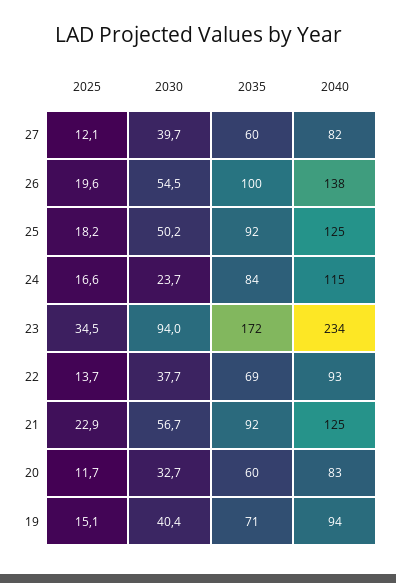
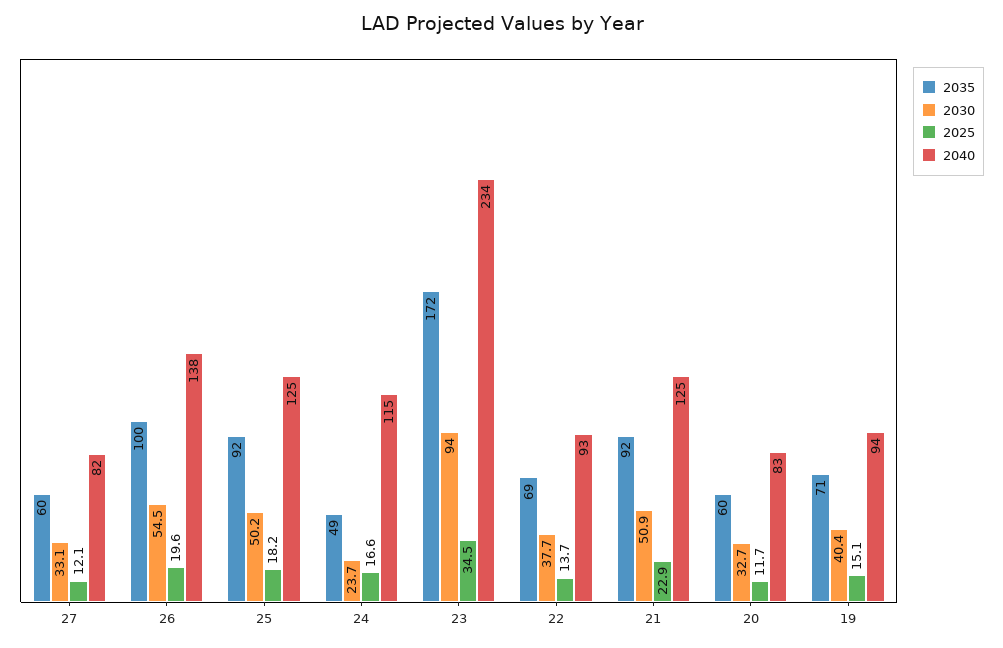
  {
    "2025": {
      "27": 12.1,
      "26": 19.6,
      "25": 18.2,
      "24": 16.6,
      "23": 34.5,
      "22": 13.7,
      "21": 22.9,
      "20": 11.7,
      "19": 15.1
    },
    "2030": {
-     "27": 39.7,
+     "27": 33.1,
      "26": 54.5,
      "25": 50.2,
      "24": 23.7,
      "23": 94,
      "22": 37.7,
-     "21": 56.7,
+     "21": 50.9,
      "20": 32.7,
      "19": 40.4
    },
    "2035": {
      "27": 60,
      "26": 100,
      "25": 92,
-     "24": 84,
+     "24": 49,
      "23": 172,
      "22": 69,
      "21": 92,
      "20": 60,
      "19": 71
    },
    "2040": {
      "27": 82,
      "26": 138,
      "25": 125,
      "24": 115,
      "23": 234,
      "22": 93,
      "21": 125,
      "20": 83,
      "19": 94
    }
  }

